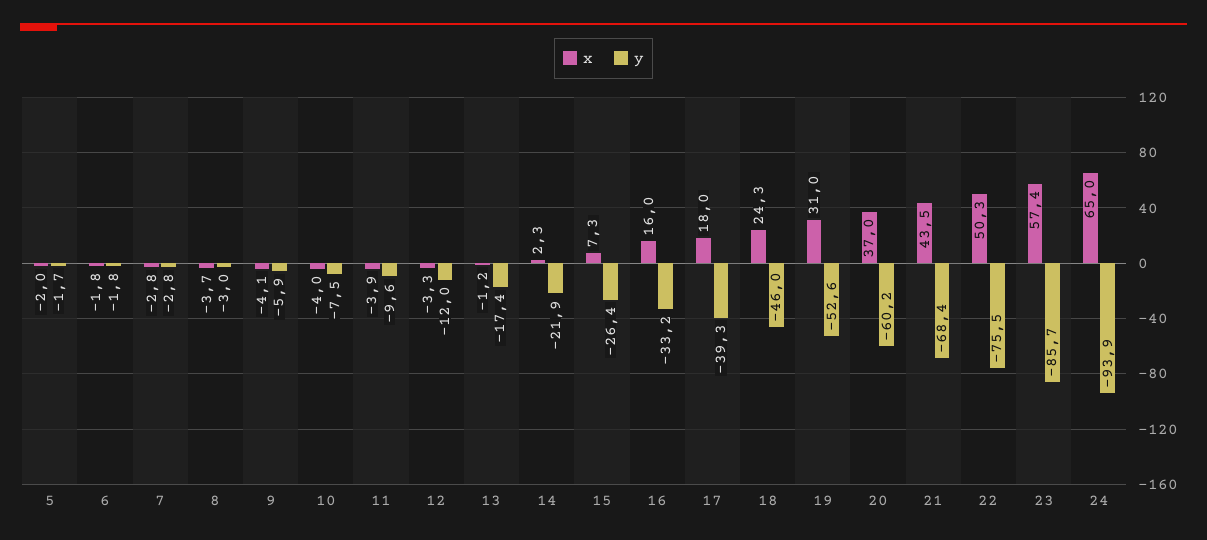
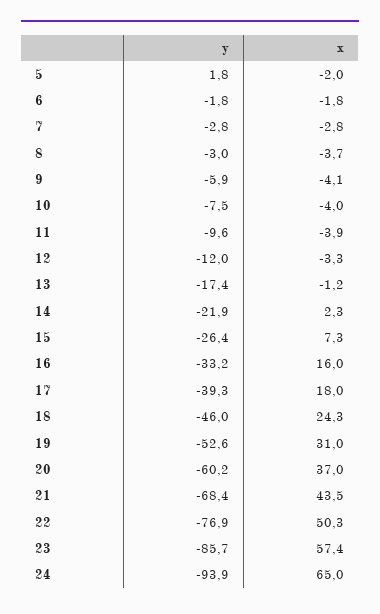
  {
    "x": {
      "5": -2,
      "6": -1.8,
      "7": -2.8,
      "8": -3.7,
      "9": -4.1,
      "10": -4,
      "11": -3.9,
      "12": -3.3,
      "13": -1.2,
      "14": 2.3,
      "15": 7.3,
      "16": 16,
      "17": 18,
      "18": 24.3,
      "19": 31,
      "20": 37,
      "21": 43.5,
      "22": 50.3,
      "23": 57.4,
      "24": 65
    },
    "y": {
-     "5": -1.7,
+     "5": 1.8,
      "6": -1.8,
      "7": -2.8,
      "8": -3,
      "9": -5.9,
      "10": -7.5,
      "11": -9.6,
      "12": -12,
      "13": -17.4,
      "14": -21.9,
      "15": -26.4,
      "16": -33.2,
      "17": -39.3,
      "18": -46,
      "19": -52.6,
      "20": -60.2,
      "21": -68.4,
-     "22": -75.5,
+     "22": -76.9,
      "23": -85.7,
      "24": -93.9
    }
  }

